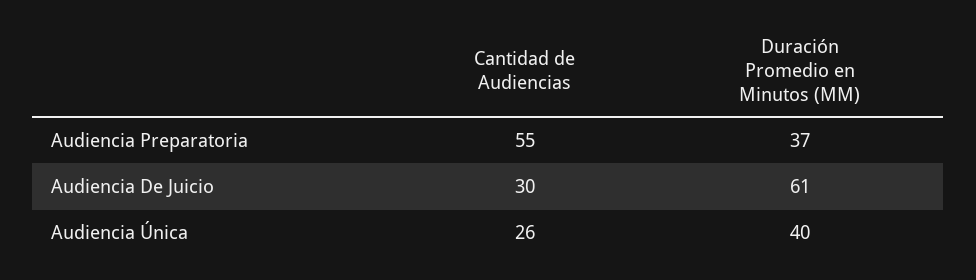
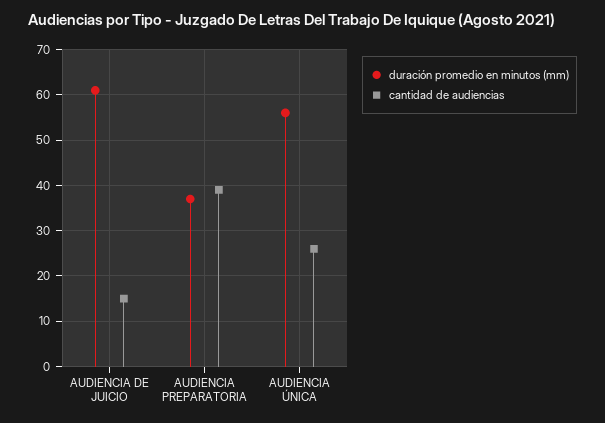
  {
    "Cantidad de Audiencias": {
-     "Audiencia Preparatoria": 55,
+     "Audiencia Preparatoria": 40,
-     "Audiencia De Juicio": 30,
+     "Audiencia De Juicio": 15,
      "Audiencia Única": 26
    },
    "Duración Promedio en Minutos (MM)": {
      "Audiencia Preparatoria": 37,
      "Audiencia De Juicio": 61,
-     "Audiencia Única": 40
+     "Audiencia Única": 55
    }
  }

